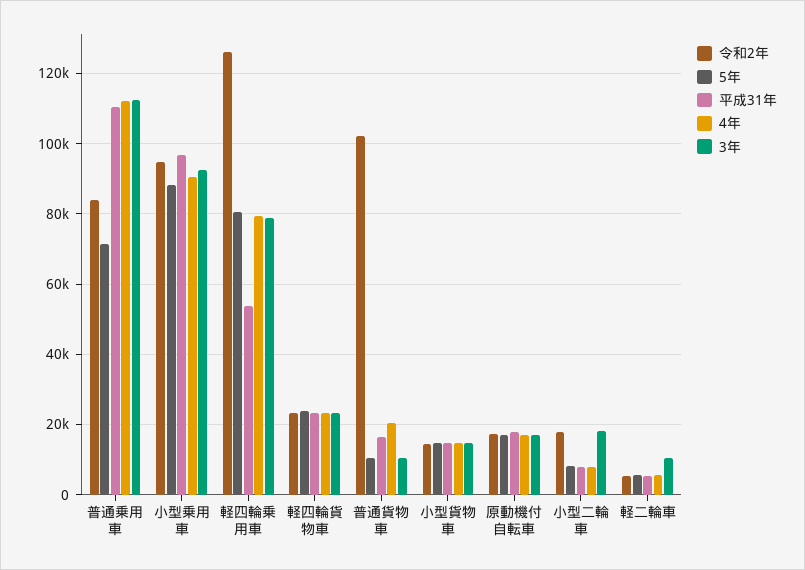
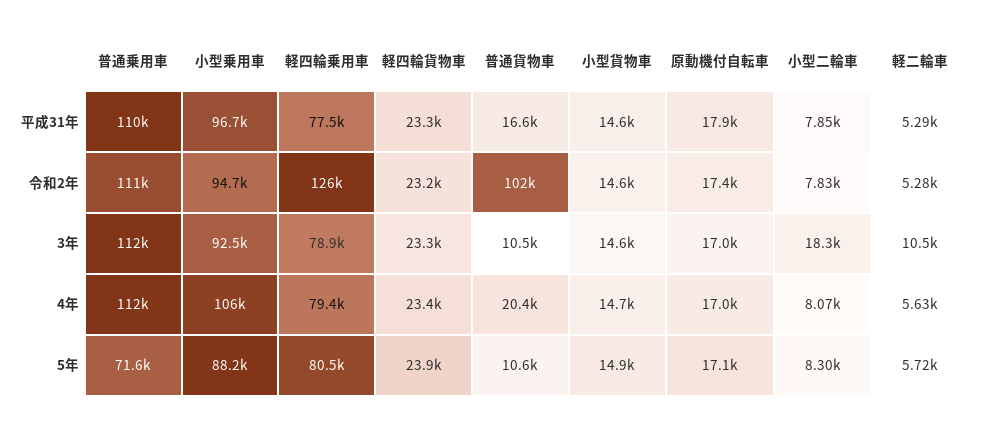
  {
    "令和2年": {
-     "普通乗用車": 84000,
+     "普通乗用車": 111000,
      "小型乗用車": 94700,
      "軽四輪乗用車": 126000,
      "軽四輪貨物車": 23200,
      "普通貨物車": 102000,
      "小型貨物車": 14600,
      "原動機付自転車": 17400,
-     "小型二輪車": 18000,
+     "小型二輪車": 7830,
      "軽二輪車": 5280
    },
    "5年": {
      "普通乗用車": 71600,
      "小型乗用車": 88200,
      "軽四輪乗用車": 80500,
      "軽四輪貨物車": 23900,
      "普通貨物車": 10600,
      "小型貨物車": 14900,
      "原動機付自転車": 17100,
      "小型二輪車": 8300,
      "軽二輪車": 5720
    },
    "平成31年": {
      "普通乗用車": 110000,
      "小型乗用車": 96700,
-     "軽四輪乗用車": 54000,
+     "軽四輪乗用車": 77500,
      "軽四輪貨物車": 23300,
      "普通貨物車": 16600,
      "小型貨物車": 14600,
      "原動機付自転車": 17900,
      "小型二輪車": 7850,
      "軽二輪車": 5290
    },
    "4年": {
      "普通乗用車": 112000,
-     "小型乗用車": 90000,
+     "小型乗用車": 106000,
      "軽四輪乗用車": 79400,
      "軽四輪貨物車": 23400,
      "普通貨物車": 20400,
      "小型貨物車": 14700,
      "原動機付自転車": 17000,
      "小型二輪車": 8070,
      "軽二輪車": 5630
    },
    "3年": {
      "普通乗用車": 112000,
      "小型乗用車": 92500,
      "軽四輪乗用車": 78900,
      "軽四輪貨物車": 23300,
      "普通貨物車": 10500,
      "小型貨物車": 14600,
      "原動機付自転車": 17000,
      "小型二輪車": 18300,
      "軽二輪車": 10500
    }
  }

